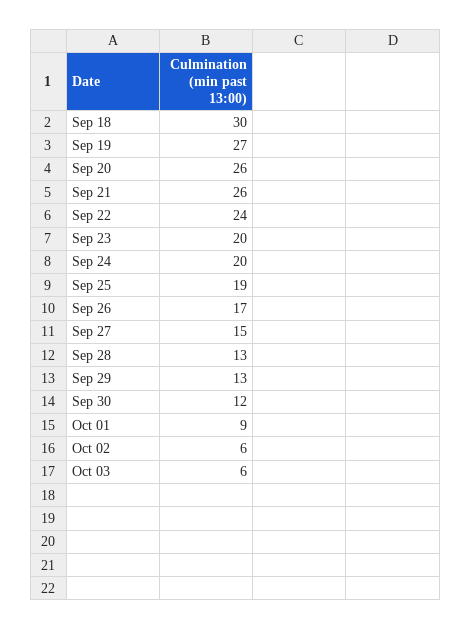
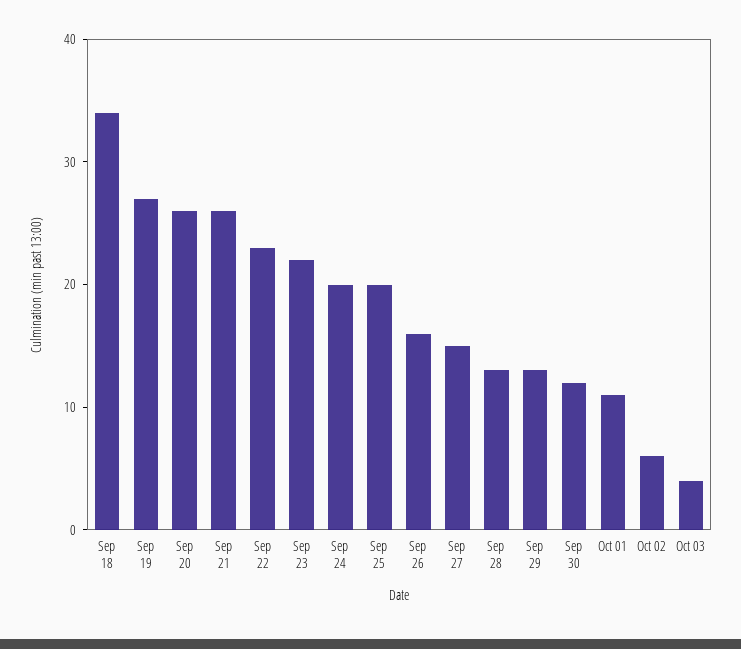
  {
-   "Sep 18": 30,
+   "Sep 18": 34,
    "Sep 19": 27,
    "Sep 20": 26,
    "Sep 21": 26,
-   "Sep 22": 24,
+   "Sep 22": 23,
-   "Sep 23": 20,
+   "Sep 23": 22,
    "Sep 24": 20,
-   "Sep 25": 19,
+   "Sep 25": 20,
-   "Sep 26": 17,
+   "Sep 26": 16,
    "Sep 27": 15,
    "Sep 28": 13,
    "Sep 29": 13,
    "Sep 30": 12,
-   "Oct 01": 9,
+   "Oct 01": 11,
    "Oct 02": 6,
-   "Oct 03": 6
+   "Oct 03": 4
  }

